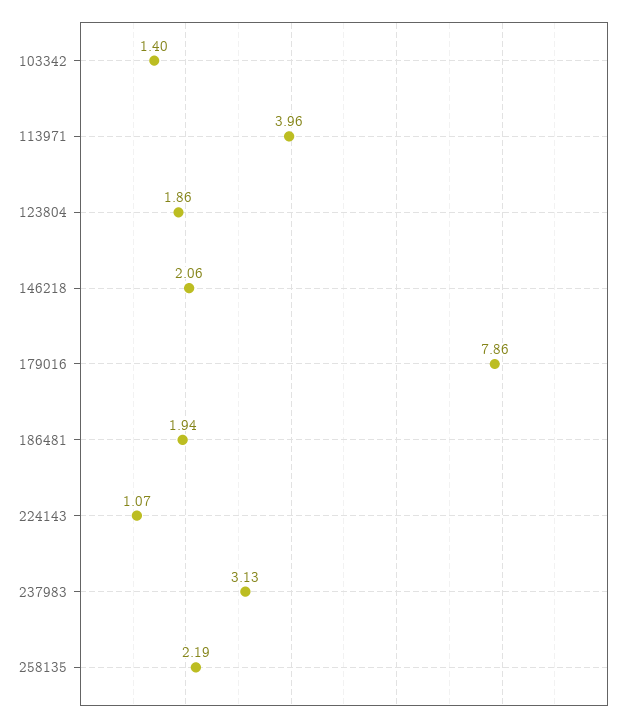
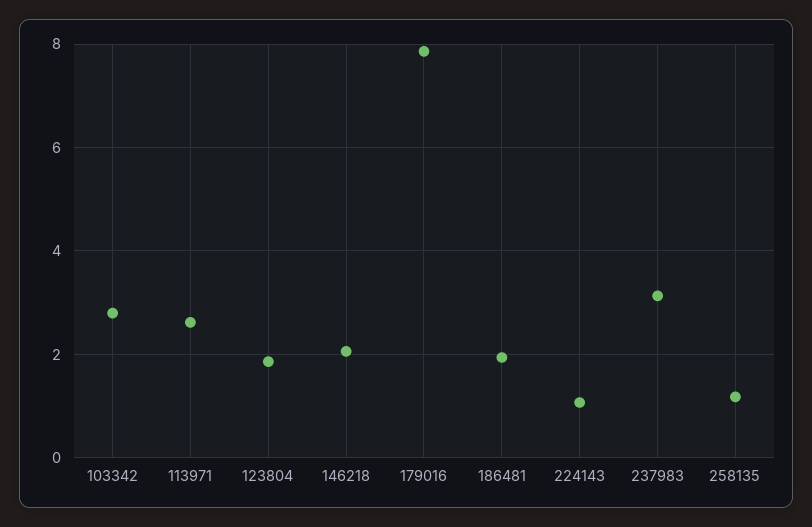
  {
-   "103342": 1.4,
+   "103342": 2.8,
-   "113971": 3.96,
+   "113971": 2.6,
    "123804": 1.86,
    "146218": 2.06,
    "179016": 7.86,
    "186481": 1.94,
    "224143": 1.07,
    "237983": 3.13,
-   "258135": 2.19
+   "258135": 1.2
  }

